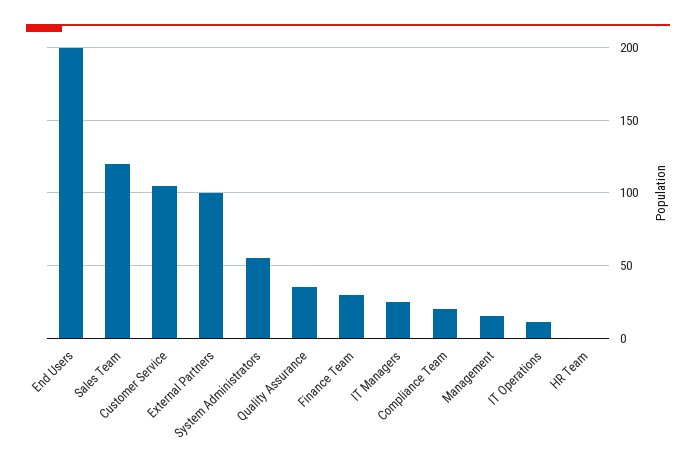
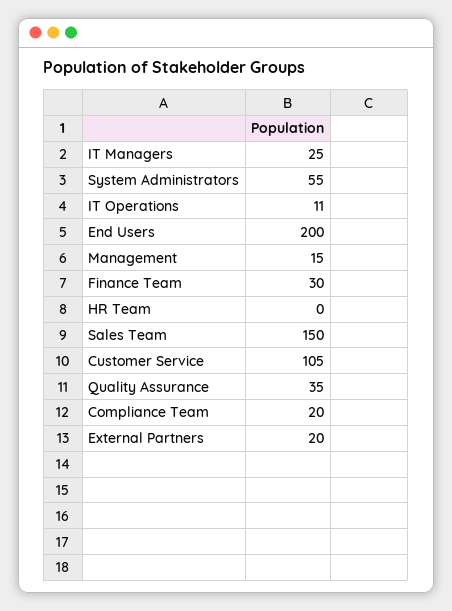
  {
    "End Users": 200,
-   "Sales Team": 120,
+   "Sales Team": 150,
    "Customer Service": 105,
-   "External Partners": 100,
+   "External Partners": 20,
    "System Administrators": 55,
    "Quality Assurance": 35,
    "Finance Team": 30,
    "IT Managers": 25,
    "Compliance Team": 20,
    "Management": 15,
    "IT Operations": 11,
    "HR Team": 0
  }

